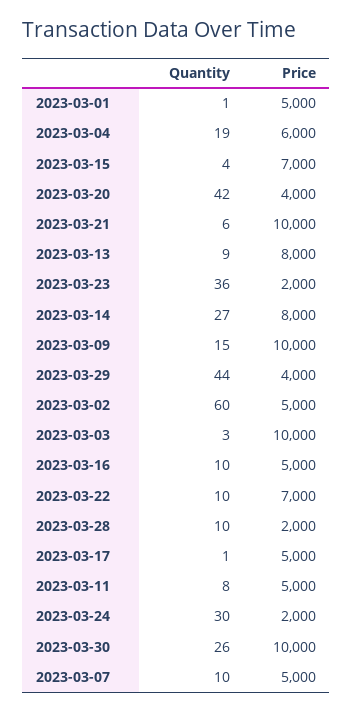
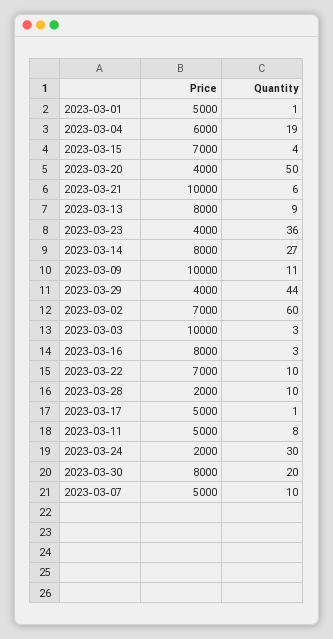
  {
    "Quantity": {
      "2023-03-01": 1,
      "2023-03-04": 19,
      "2023-03-15": 4,
-     "2023-03-20": 42,
+     "2023-03-20": 50,
      "2023-03-21": 6,
      "2023-03-13": 9,
      "2023-03-23": 36,
      "2023-03-14": 27,
-     "2023-03-09": 15,
+     "2023-03-09": 11,
      "2023-03-29": 44,
      "2023-03-02": 60,
      "2023-03-03": 3,
-     "2023-03-16": 10,
+     "2023-03-16": 3,
      "2023-03-22": 10,
      "2023-03-28": 10,
      "2023-03-17": 1,
      "2023-03-11": 8,
      "2023-03-24": 30,
-     "2023-03-30": 26,
+     "2023-03-30": 20,
      "2023-03-07": 10
    },
    "Price": {
      "2023-03-01": 5000,
      "2023-03-04": 6000,
      "2023-03-15": 7000,
      "2023-03-20": 4000,
      "2023-03-21": 10000,
      "2023-03-13": 8000,
-     "2023-03-23": 2000,
+     "2023-03-23": 4000,
      "2023-03-14": 8000,
      "2023-03-09": 10000,
      "2023-03-29": 4000,
-     "2023-03-02": 5000,
+     "2023-03-02": 7000,
      "2023-03-03": 10000,
-     "2023-03-16": 5000,
+     "2023-03-16": 8000,
      "2023-03-22": 7000,
      "2023-03-28": 2000,
      "2023-03-17": 5000,
      "2023-03-11": 5000,
      "2023-03-24": 2000,
-     "2023-03-30": 10000,
+     "2023-03-30": 8000,
      "2023-03-07": 5000
    }
  }

